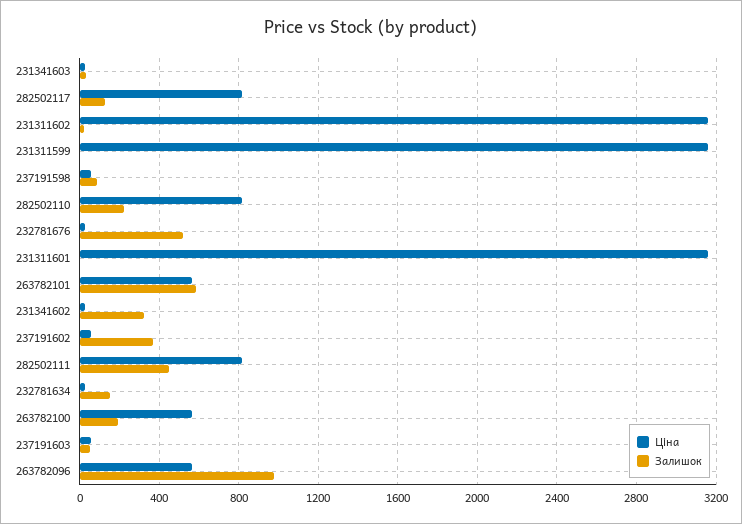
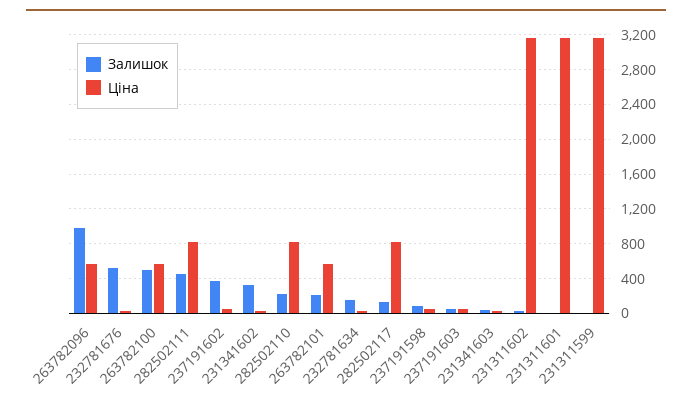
  {
    "Ціна": {
      "231341603": 50,
      "282502117": 800,
      "231311602": 3150,
      "231311599": 3150,
      "237191598": 50,
      "282502110": 800,
      "232781676": 50,
      "231311601": 3150,
      "263782101": 550,
      "231341602": 50,
      "237191602": 50,
      "282502111": 800,
      "232781634": 50,
      "263782100": 550,
      "237191603": 50,
      "263782096": 550
    },
    "Залишок": {
      "231341603": 50,
      "282502117": 150,
      "231311602": 0,
      "231311599": 0,
      "237191598": 100,
      "282502110": 200,
      "232781676": 500,
      "231311601": 0,
-     "263782101": 600,
+     "263782101": 200,
      "231341602": 300,
      "237191602": 350,
      "282502111": 450,
      "232781634": 150,
-     "263782100": 200,
+     "263782100": 500,
      "237191603": 50,
      "263782096": 1000
    }
  }

